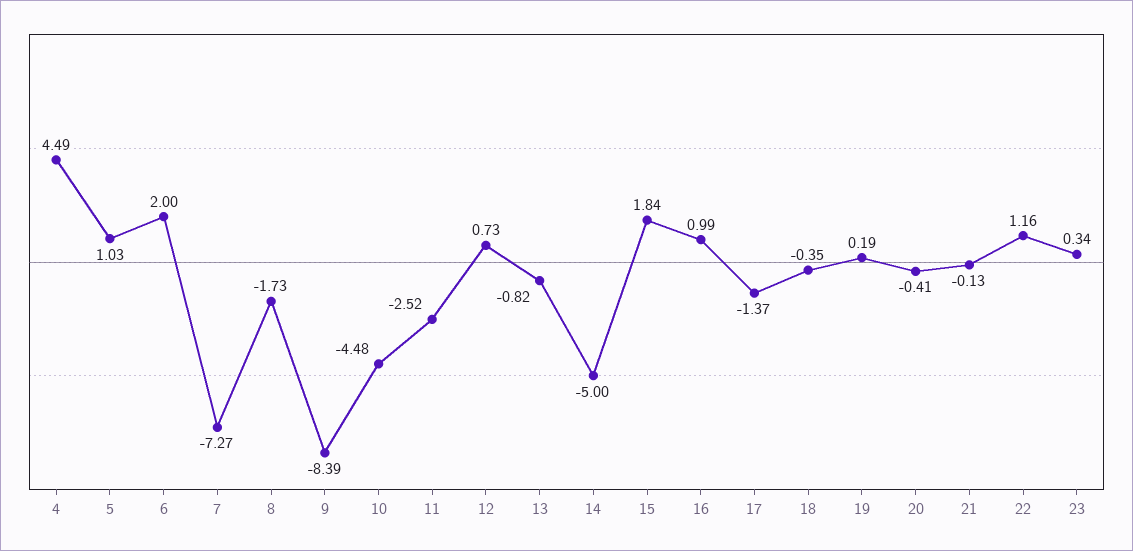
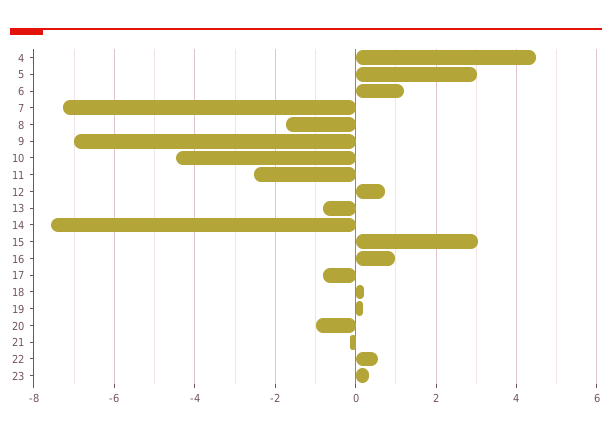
  {
    "4": 4.49,
-   "5": 1.03,
+   "5": 3,
-   "6": 2,
+   "6": 1.2,
    "7": -7.27,
    "8": -1.73,
-   "9": -8.39,
+   "9": -7,
    "10": -4.48,
    "11": -2.52,
    "12": 0.73,
    "13": -0.82,
-   "14": -5,
+   "14": -7.6,
-   "15": 1.84,
+   "15": 3,
    "16": 0.99,
-   "17": -1.37,
+   "17": -0.8,
-   "18": -0.35,
+   "18": 0.2,
    "19": 0.19,
-   "20": -0.41,
+   "20": -1,
    "21": -0.13,
-   "22": 1.16,
+   "22": 0.6,
    "23": 0.34
  }

